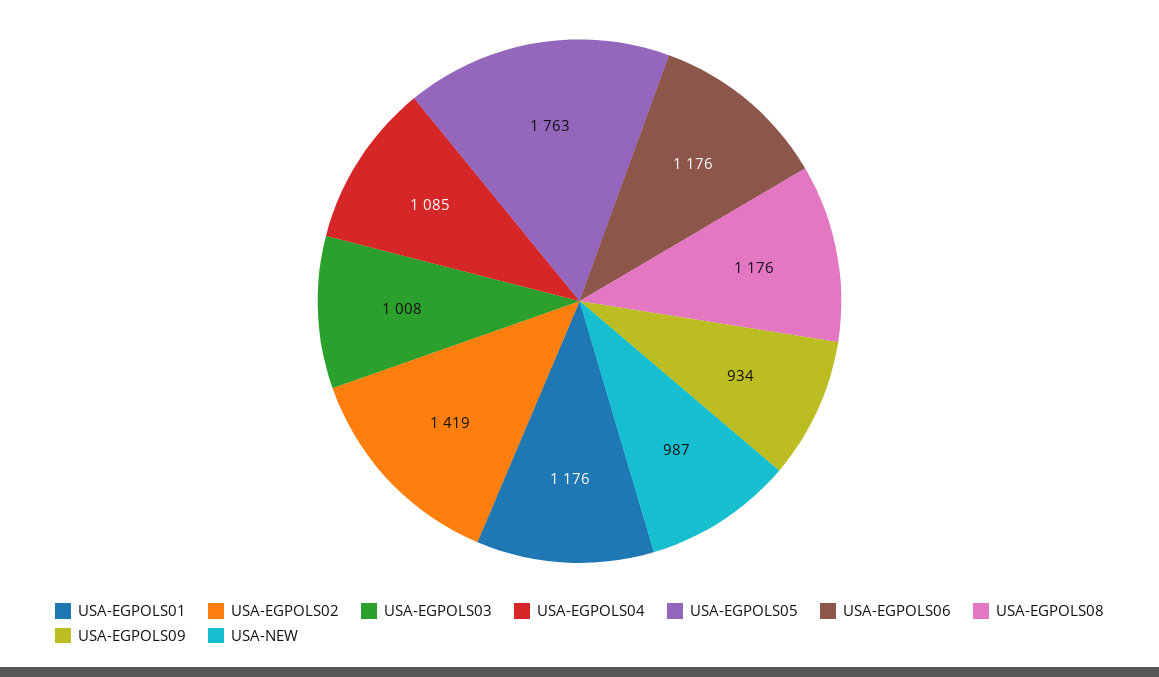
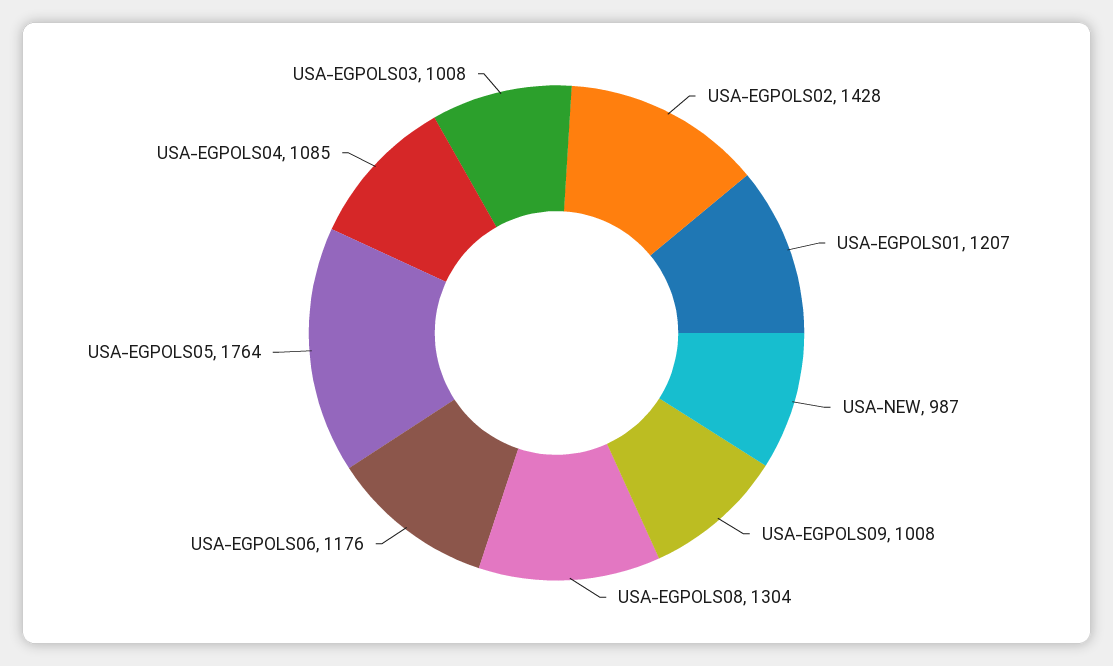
  {
-   "USA-EGPOLS01": 1176,
+   "USA-EGPOLS01": 1207,
-   "USA-EGPOLS02": 1419,
+   "USA-EGPOLS02": 1428,
    "USA-EGPOLS03": 1008,
    "USA-EGPOLS04": 1085,
-   "USA-EGPOLS05": 1763,
+   "USA-EGPOLS05": 1764,
    "USA-EGPOLS06": 1176,
-   "USA-EGPOLS08": 1176,
+   "USA-EGPOLS08": 1304,
-   "USA-EGPOLS09": 934,
+   "USA-EGPOLS09": 1008,
    "USA-NEW": 987
  }

